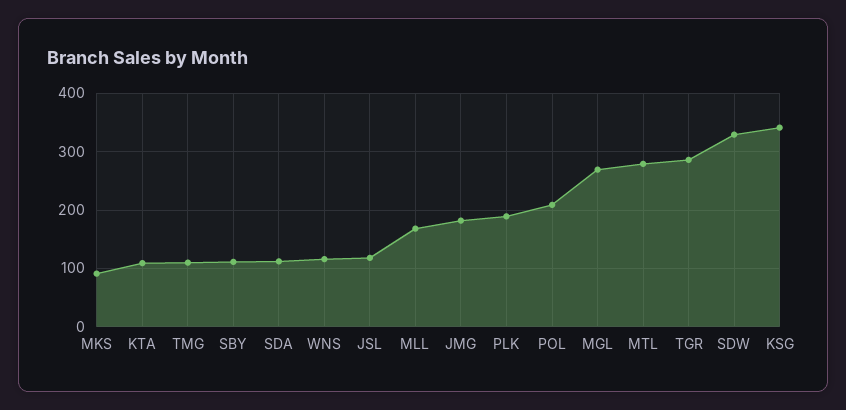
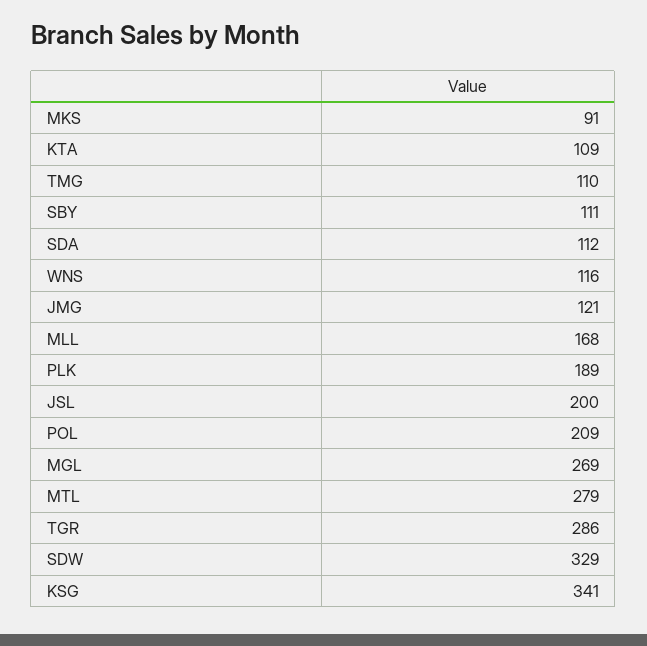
  {
    "MKS": 91,
    "KTA": 109,
    "TMG": 110,
    "SBY": 111,
    "SDA": 112,
    "WNS": 116,
-   "JSL": 120,
+   "JSL": 200,
    "MLL": 168,
-   "JMG": 180,
+   "JMG": 121,
    "PLK": 189,
    "POL": 209,
    "MGL": 269,
    "MTL": 279,
    "TGR": 286,
    "SDW": 329,
    "KSG": 341
  }

